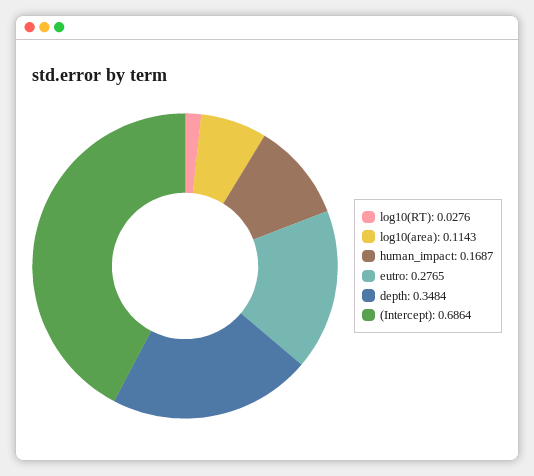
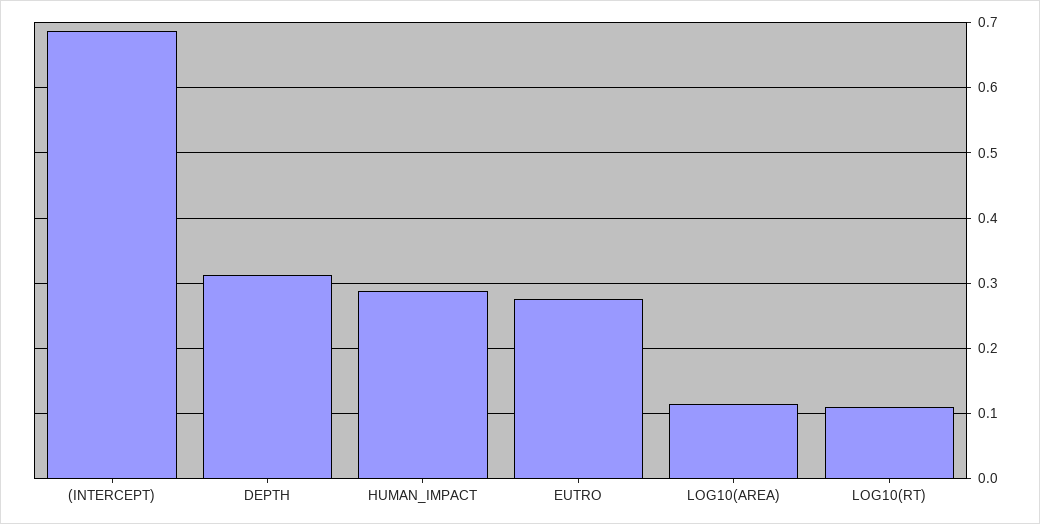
  {
-   "log10(RT)": 0.0276,
+   "log10(RT)": 0.11,
    "log10(area)": 0.1143,
-   "human_impact": 0.1687,
+   "human_impact": 0.29,
    "eutro": 0.2765,
-   "depth": 0.3484,
+   "depth": 0.31,
    "(Intercept)": 0.6864
  }

